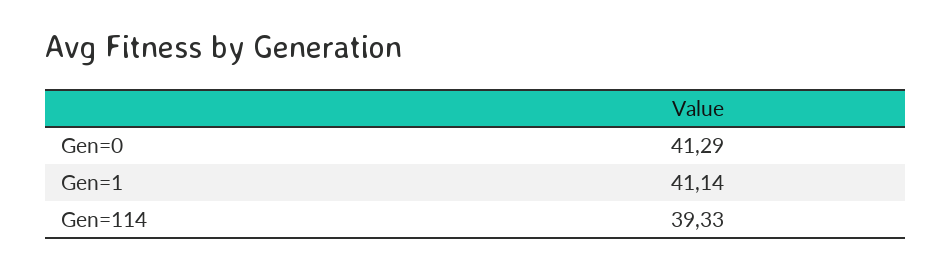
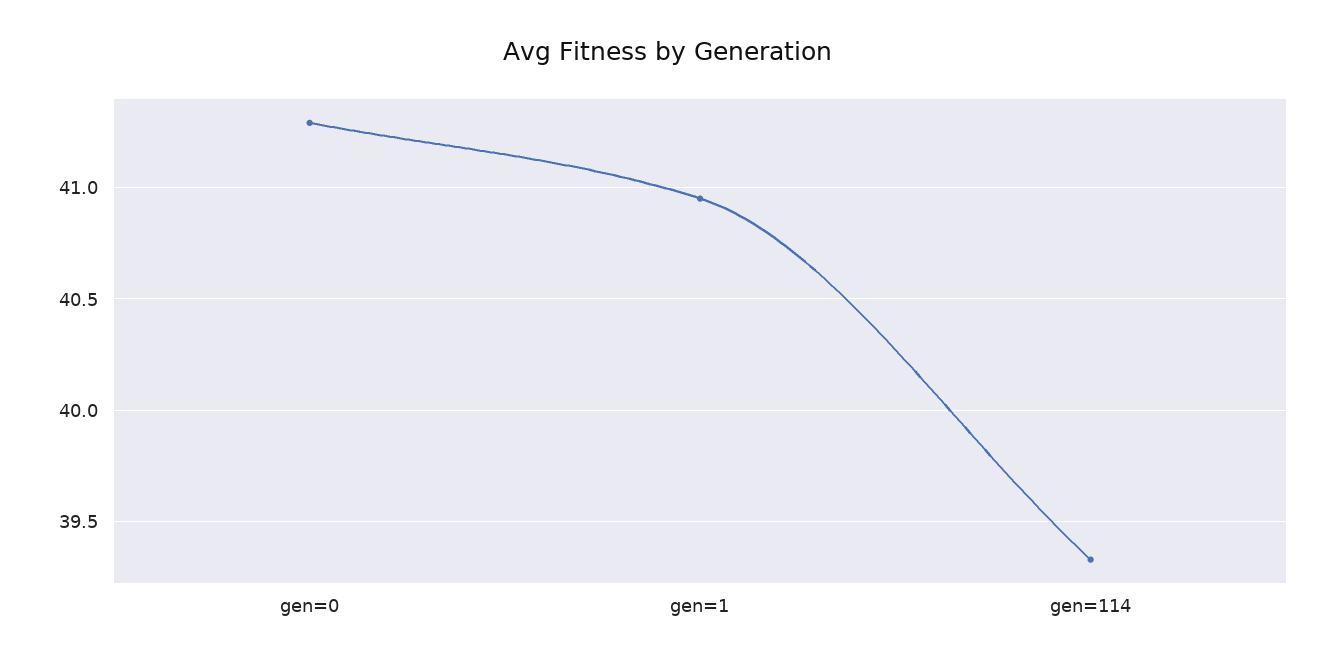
  {
    "Gen=0": 41.29,
-   "Gen=1": 41.14,
+   "Gen=1": 40.95,
    "Gen=114": 39.33
  }

